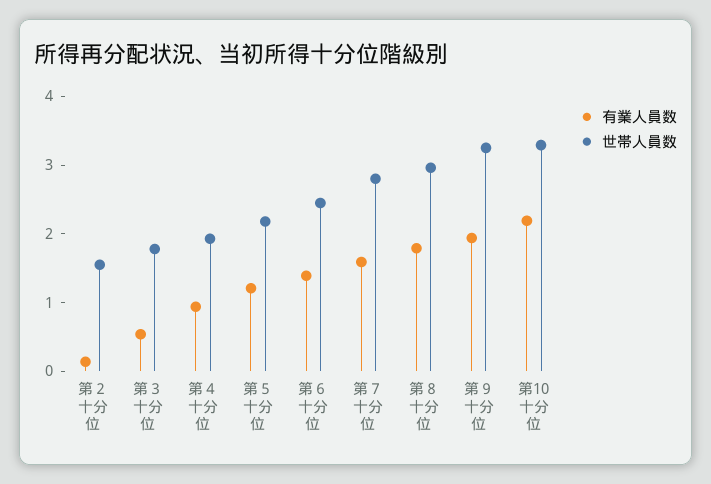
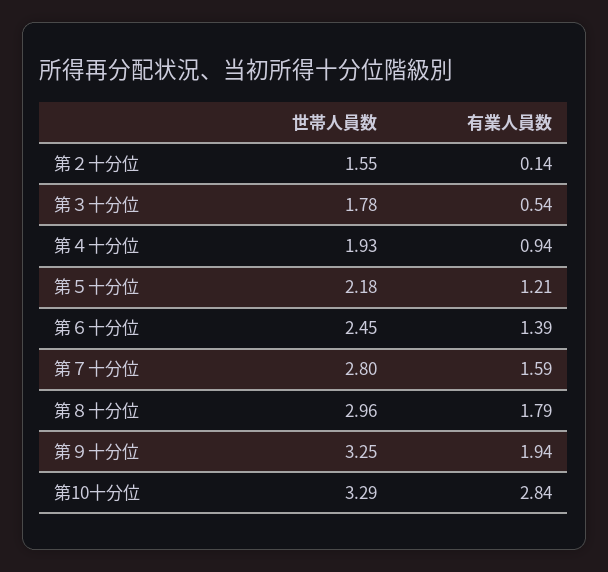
  {
    "有業人員数": {
      "第２十分位": 0.14,
      "第３十分位": 0.54,
      "第４十分位": 0.94,
      "第５十分位": 1.21,
      "第６十分位": 1.39,
      "第７十分位": 1.59,
      "第８十分位": 1.79,
      "第９十分位": 1.94,
-     "第10十分位": 2.2
+     "第10十分位": 2.84
    },
    "世帯人員数": {
      "第２十分位": 1.55,
      "第３十分位": 1.78,
      "第４十分位": 1.93,
      "第５十分位": 2.18,
      "第６十分位": 2.45,
      "第７十分位": 2.8,
      "第８十分位": 2.96,
      "第９十分位": 3.25,
      "第10十分位": 3.29
    }
  }

